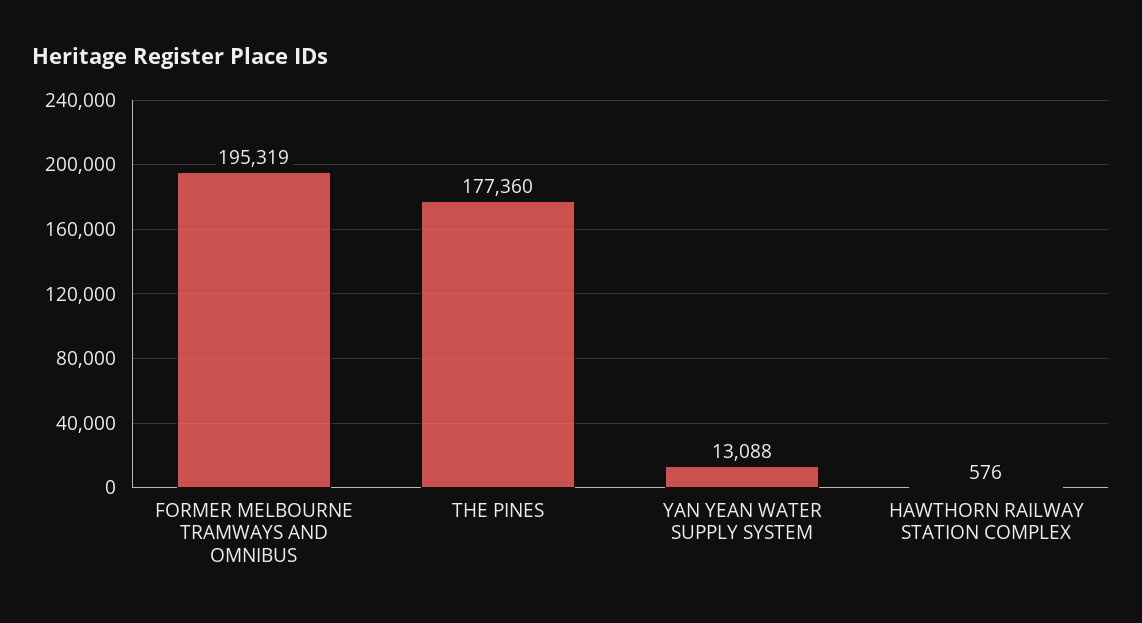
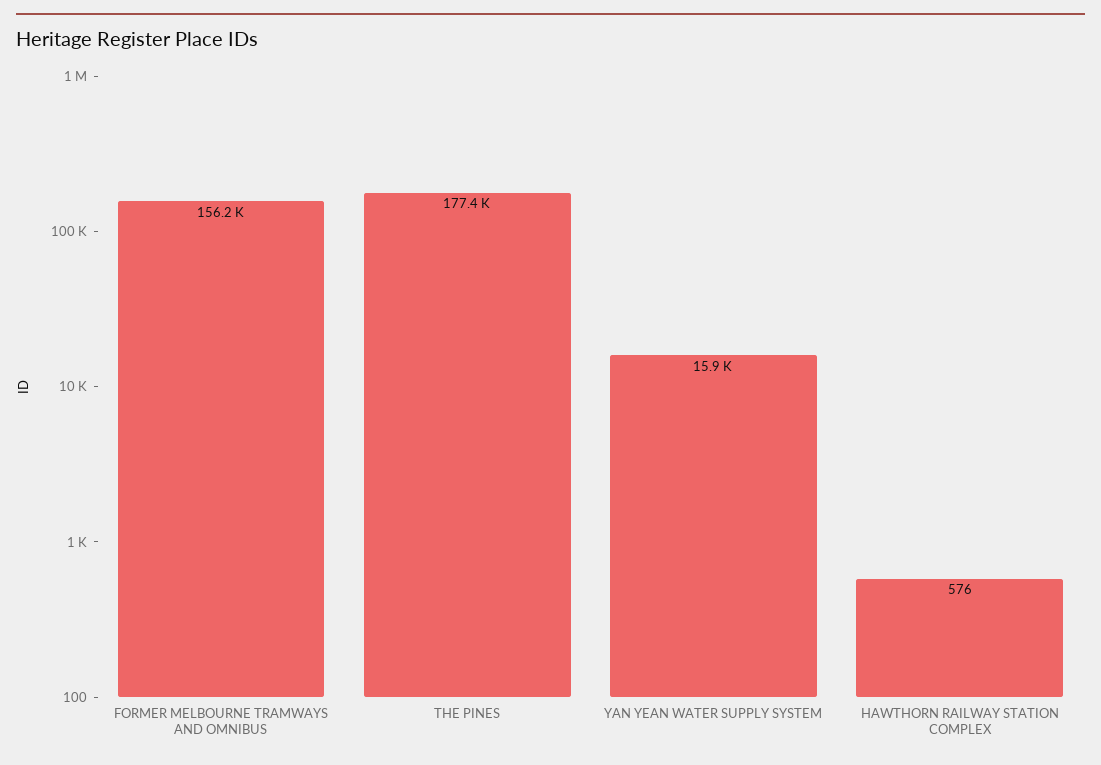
  {
-   "FORMER MELBOURNE TRAMWAYS AND OMNIBUS": 195319,
+   "FORMER MELBOURNE TRAMWAYS AND OMNIBUS": 156200,
    "THE PINES": 177360,
-   "YAN YEAN WATER SUPPLY SYSTEM": 13088,
+   "YAN YEAN WATER SUPPLY SYSTEM": 15900,
    "HAWTHORN RAILWAY STATION COMPLEX": 576
  }

